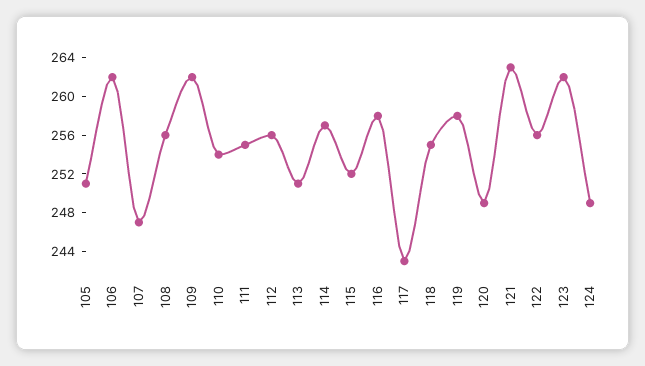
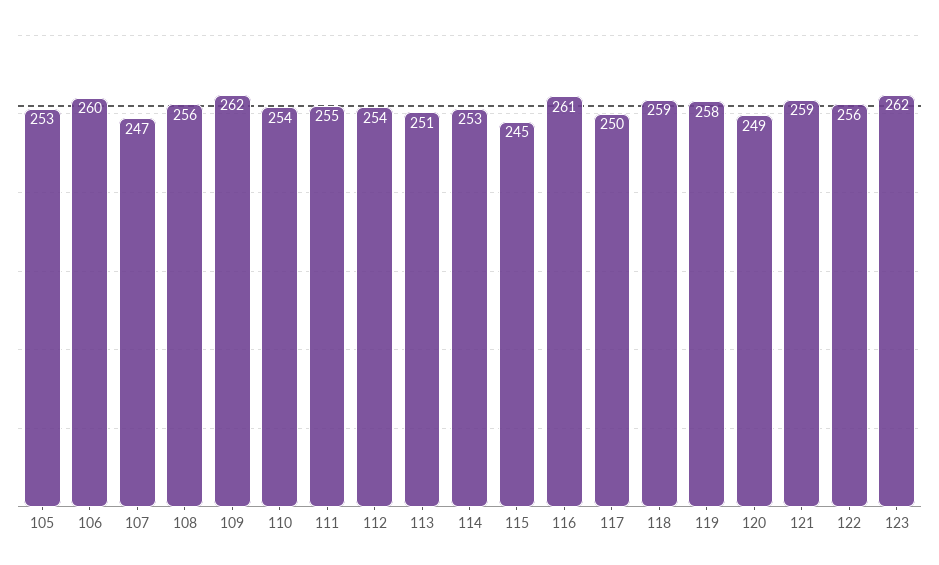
  {
-   "105": 251,
+   "105": 253,
-   "106": 262,
+   "106": 260,
    "107": 247,
    "108": 256,
    "109": 262,
    "110": 254,
    "111": 255,
-   "112": 256,
+   "112": 254,
    "113": 251,
-   "114": 257,
+   "114": 253,
-   "115": 252,
+   "115": 245,
-   "116": 258,
+   "116": 261,
-   "117": 243,
+   "117": 250,
-   "118": 255,
+   "118": 259,
    "119": 258,
    "120": 249,
-   "121": 263,
+   "121": 259,
    "122": 256,
-   "123": 262,
+   "123": 262
-   "124": 249
  }

